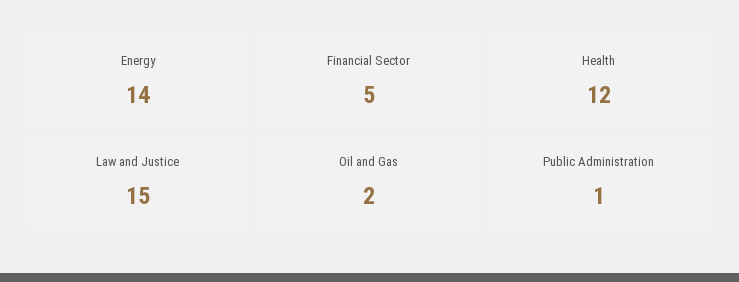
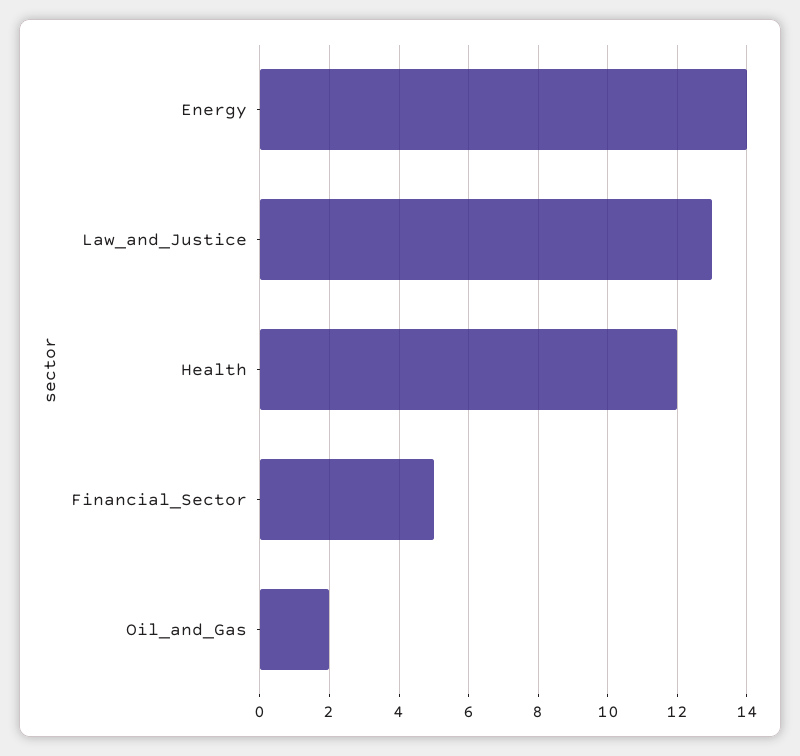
  {
    "Energy": 14,
    "Financial Sector": 5,
    "Health": 12,
-   "Law and Justice": 15,
+   "Law and Justice": 13,
-   "Oil and Gas": 2,
+   "Oil and Gas": 2
-   "Public Administration": 1
  }

